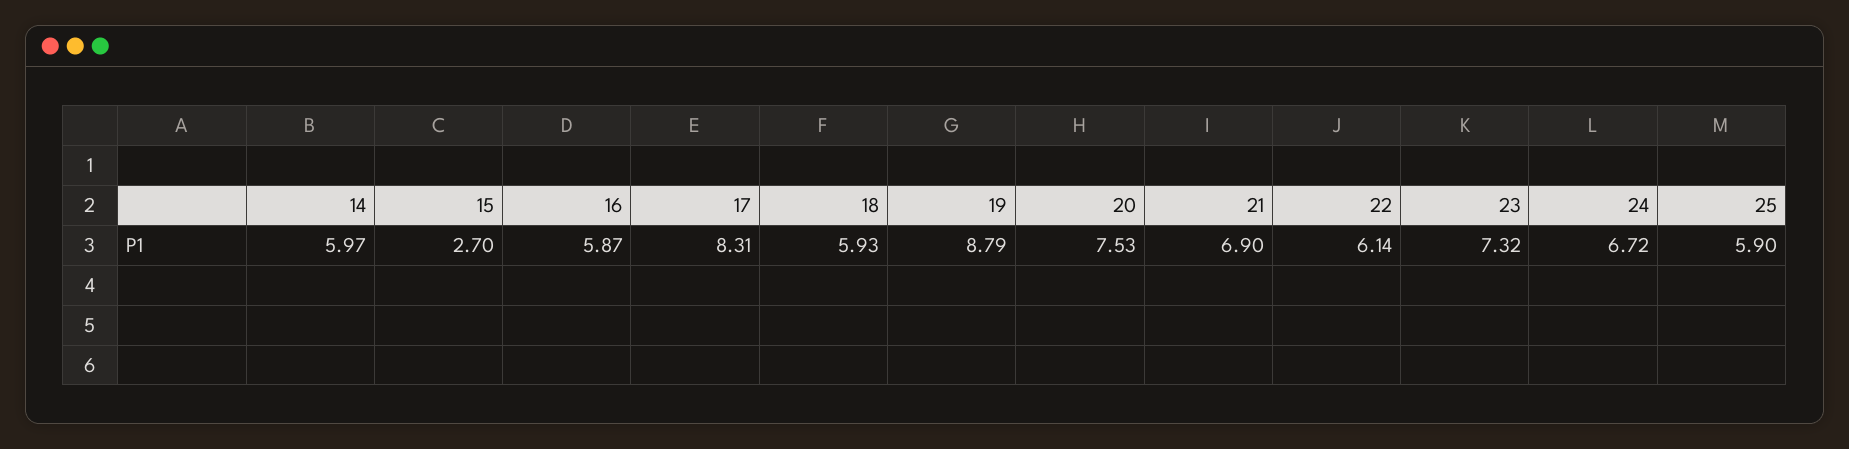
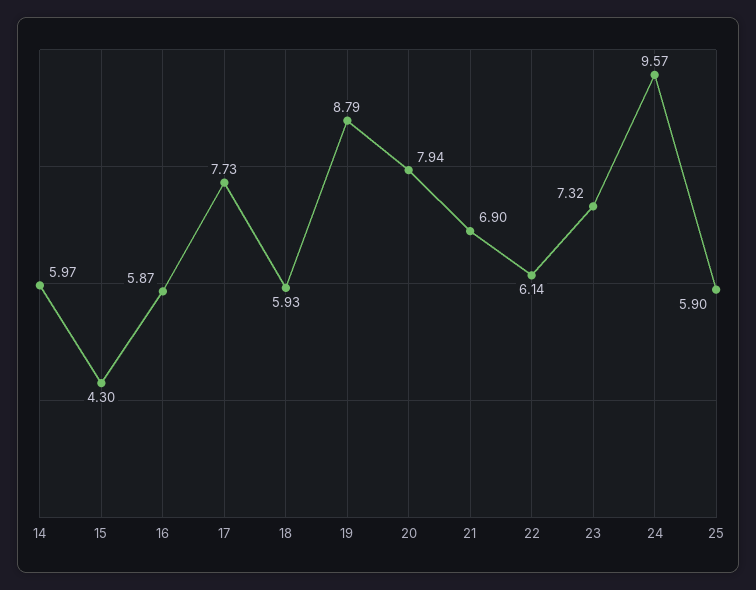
  {
    "14": 5.97,
-   "15": 2.7,
+   "15": 4.3,
    "16": 5.87,
-   "17": 8.31,
+   "17": 7.73,
    "18": 5.93,
    "19": 8.79,
-   "20": 7.53,
+   "20": 7.94,
    "21": 6.9,
    "22": 6.14,
    "23": 7.32,
-   "24": 6.72,
+   "24": 9.57,
    "25": 5.9
  }

